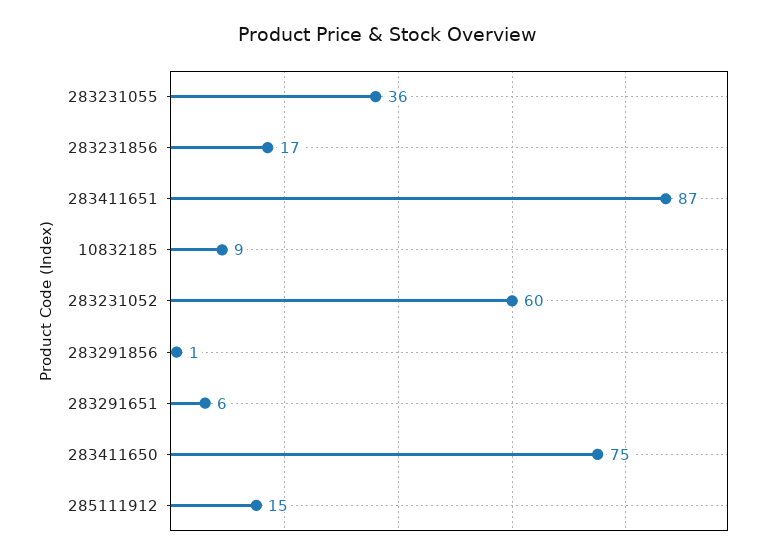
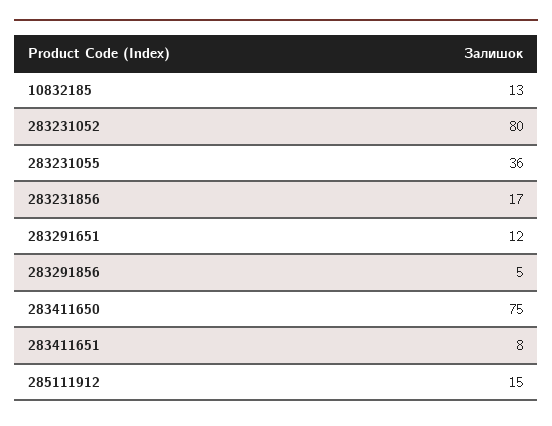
  {
    "283231055": 36,
    "283231856": 17,
-   "283411651": 87,
+   "283411651": 8,
-   "10832185": 9,
+   "10832185": 13,
-   "283231052": 60,
+   "283231052": 80,
-   "283291856": 1,
+   "283291856": 5,
-   "283291651": 6,
+   "283291651": 12,
    "283411650": 75,
    "285111912": 15
  }

